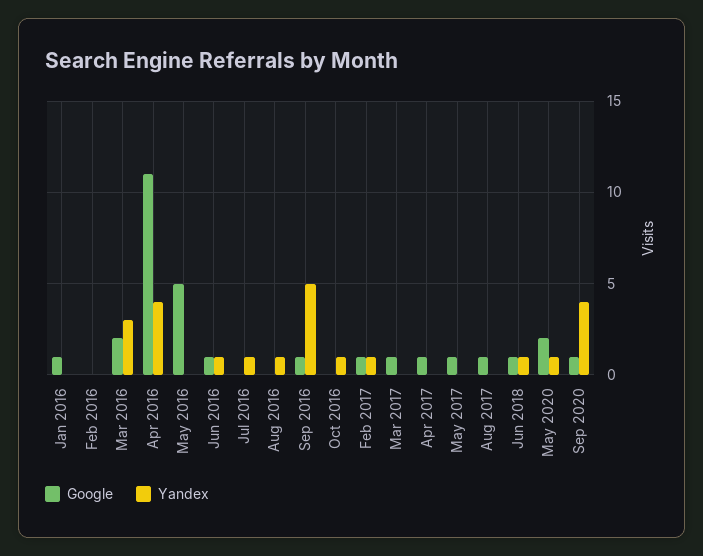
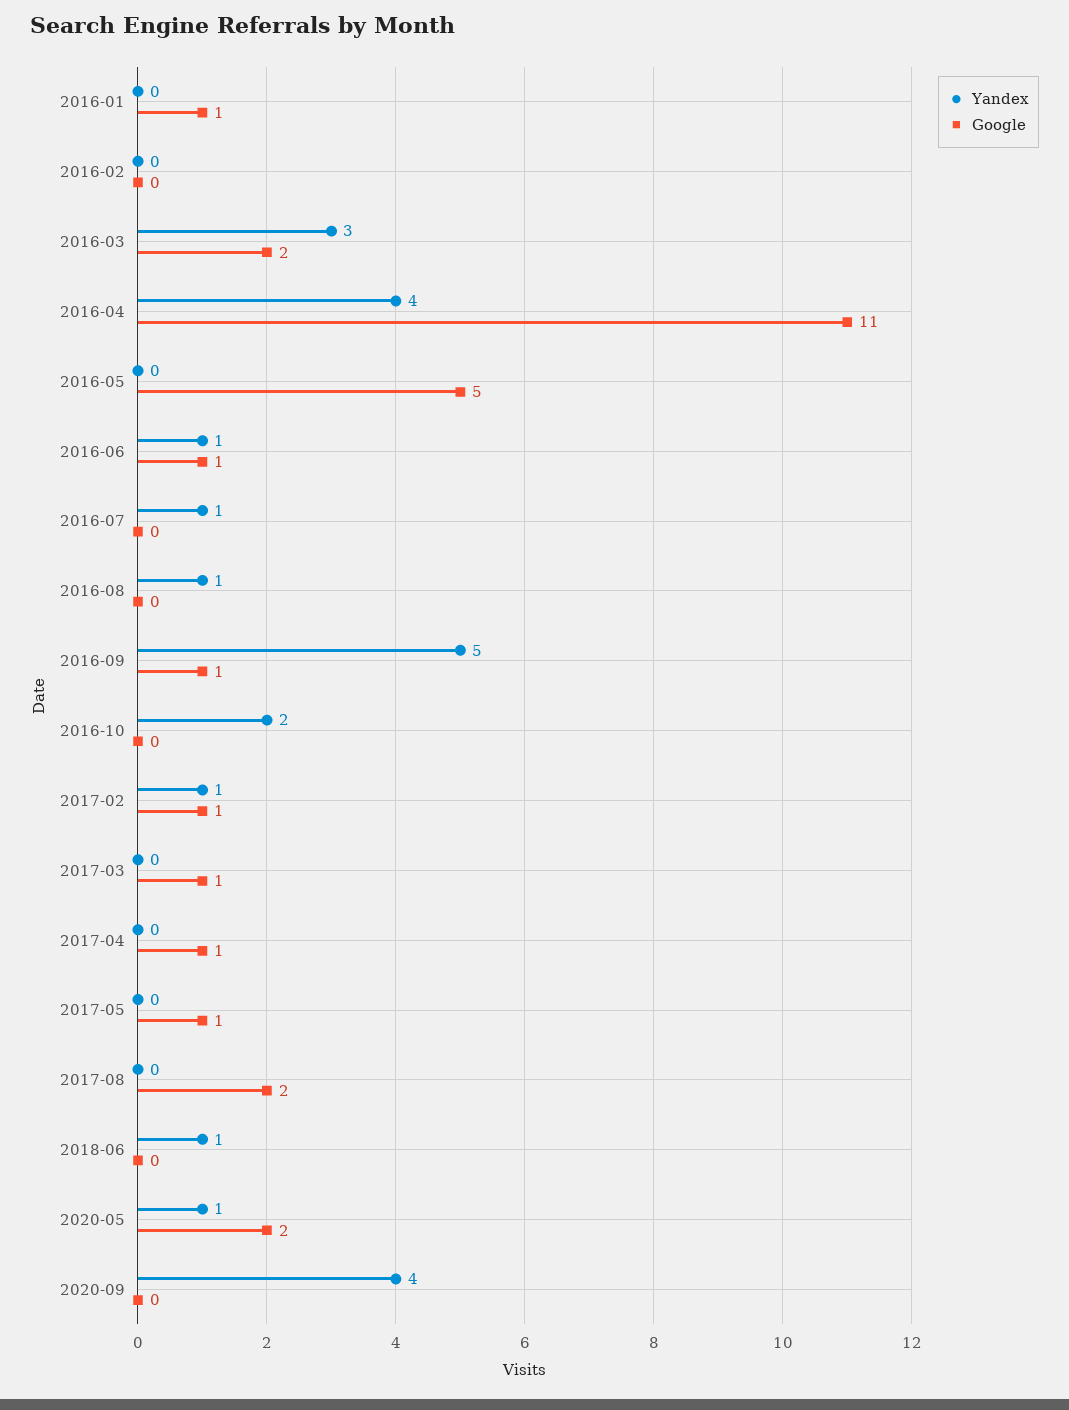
  {
    "Google": {
      "Jan 2016": 1,
      "Feb 2016": 0,
      "Mar 2016": 2,
      "Apr 2016": 11,
      "May 2016": 5,
      "Jun 2016": 1,
      "Jul 2016": 0,
      "Aug 2016": 0,
      "Sep 2016": 1,
      "Oct 2016": 0,
      "Feb 2017": 1,
      "Mar 2017": 1,
      "Apr 2017": 1,
      "May 2017": 1,
-     "Aug 2017": 1,
+     "Aug 2017": 2,
-     "Jun 2018": 1,
+     "Jun 2018": 0,
      "May 2020": 2,
-     "Sep 2020": 1
+     "Sep 2020": 0
    },
    "Yandex": {
      "Jan 2016": 0,
      "Feb 2016": 0,
      "Mar 2016": 3,
      "Apr 2016": 4,
      "May 2016": 0,
      "Jun 2016": 1,
      "Jul 2016": 1,
      "Aug 2016": 1,
      "Sep 2016": 5,
-     "Oct 2016": 1,
+     "Oct 2016": 2,
      "Feb 2017": 1,
      "Mar 2017": 0,
      "Apr 2017": 0,
      "May 2017": 0,
      "Aug 2017": 0,
      "Jun 2018": 1,
      "May 2020": 1,
      "Sep 2020": 4
    }
  }

